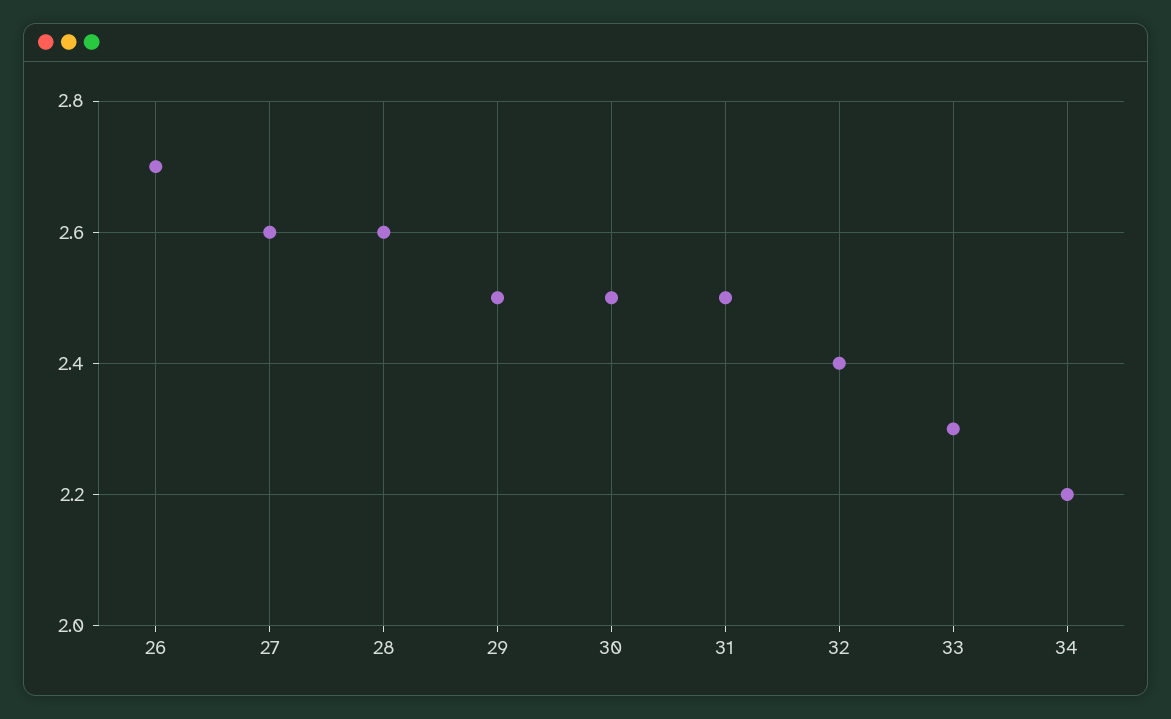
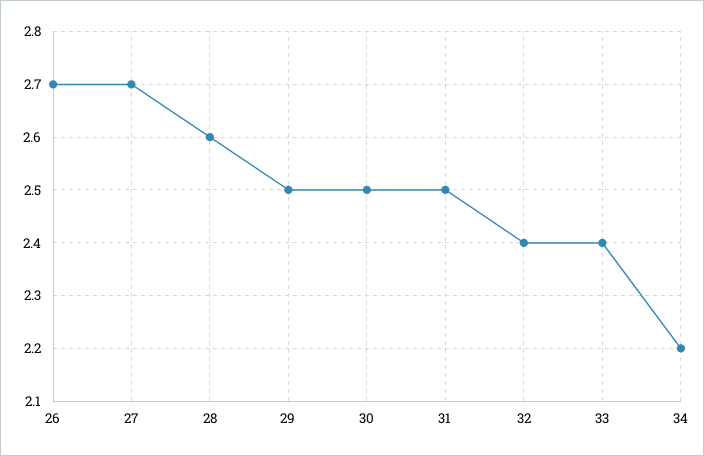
  {
    "26": 2.7,
-   "27": 2.6,
+   "27": 2.7,
    "28": 2.6,
    "29": 2.5,
    "30": 2.5,
    "31": 2.5,
    "32": 2.4,
-   "33": 2.3,
+   "33": 2.4,
    "34": 2.2
  }

